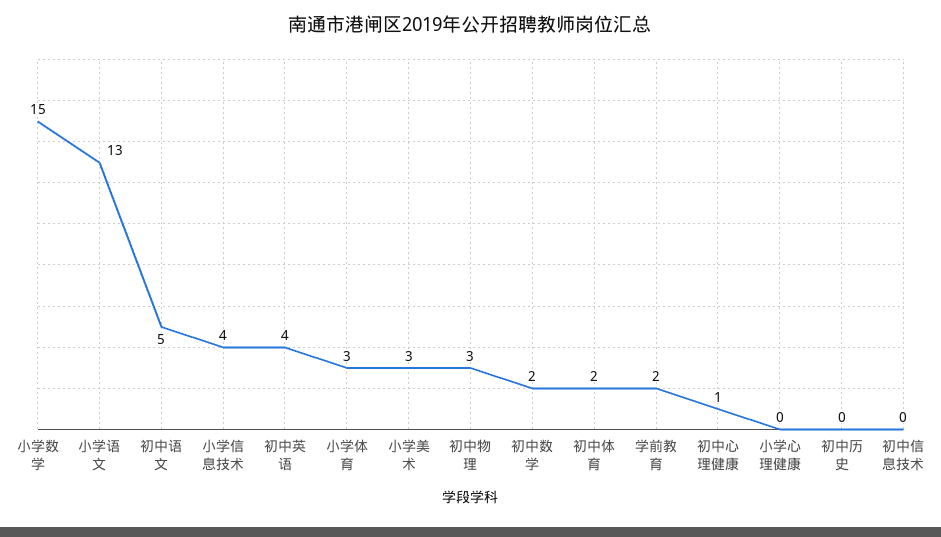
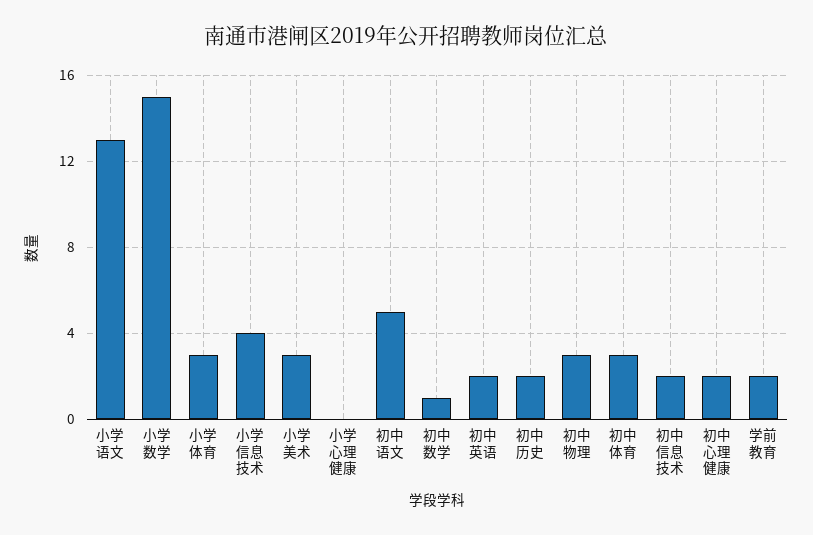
  {
    "小学数学": 15,
    "小学语文": 13,
    "初中语文": 5,
    "小学信息技术": 4,
-   "初中英语": 4,
+   "初中英语": 2,
    "小学体育": 3,
    "小学美术": 3,
    "初中物理": 3,
-   "初中数学": 2,
+   "初中数学": 1,
-   "初中体育": 2,
+   "初中体育": 3,
    "学前教育": 2,
-   "初中心理健康": 1,
+   "初中心理健康": 2,
    "小学心理健康": 0,
-   "初中历史": 0,
+   "初中历史": 2,
-   "初中信息技术": 0
+   "初中信息技术": 2
  }

